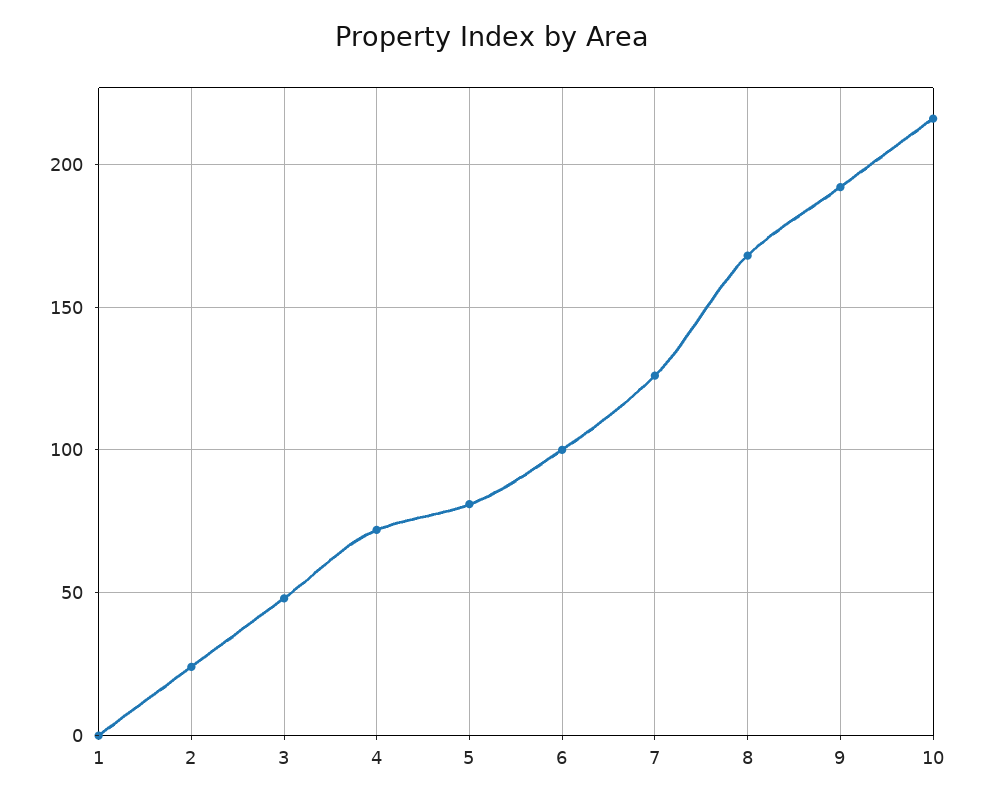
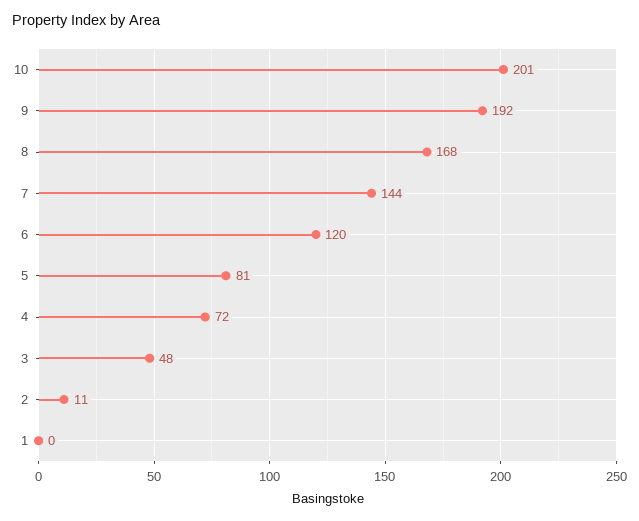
  {
    "1": 0,
-   "2": 25,
+   "2": 11,
    "3": 48,
    "4": 72,
    "5": 81,
-   "6": 100,
+   "6": 120,
-   "7": 125,
+   "7": 144,
    "8": 168,
    "9": 192,
-   "10": 215
+   "10": 201
  }

